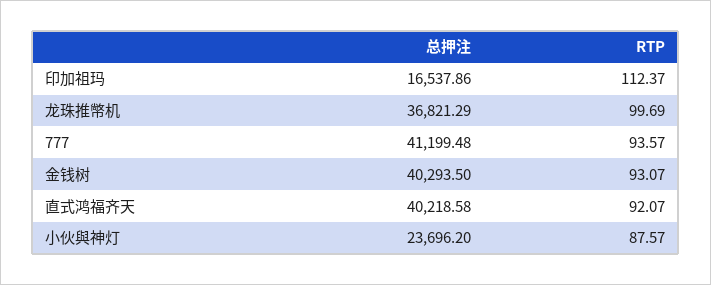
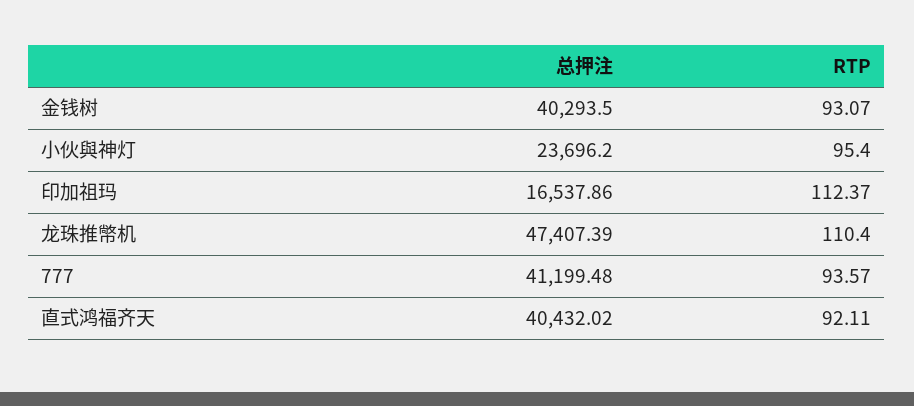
  {
    "总押注": {
      "印加祖玛": 16537.86,
-     "龙珠推幤机": 36821.29,
+     "龙珠推幤机": 47407.39,
      "777": 41199.48,
      "金钱树": 40293.5,
-     "直式鸿福齐天": 40218.58,
+     "直式鸿福齐天": 40432.02,
      "小伙與神灯": 23696.2
    },
    "RTP": {
      "印加祖玛": 112.37,
-     "龙珠推幤机": 99.69,
+     "龙珠推幤机": 110.4,
      "777": 93.57,
      "金钱树": 93.07,
-     "直式鸿福齐天": 92.07,
+     "直式鸿福齐天": 92.11,
-     "小伙與神灯": 87.57
+     "小伙與神灯": 95.4
    }
  }

